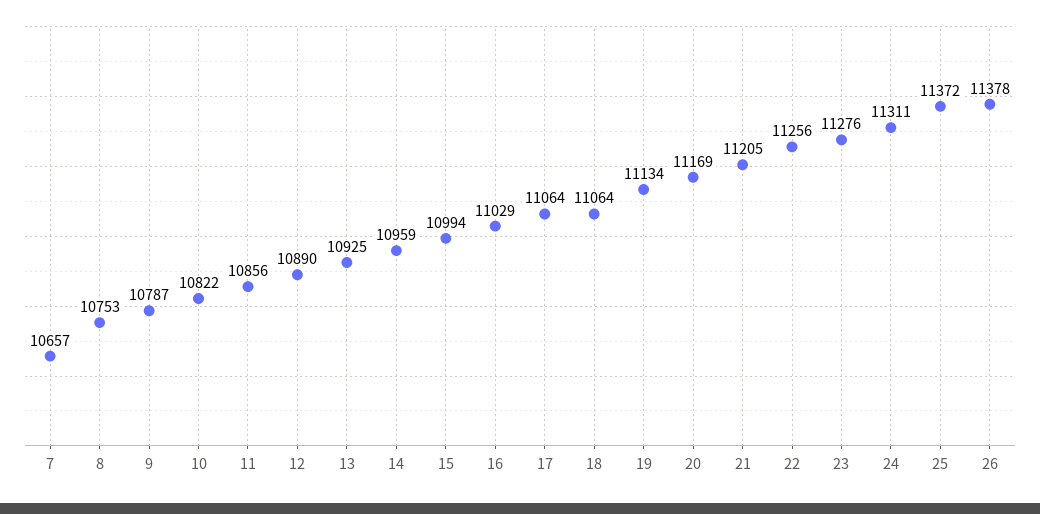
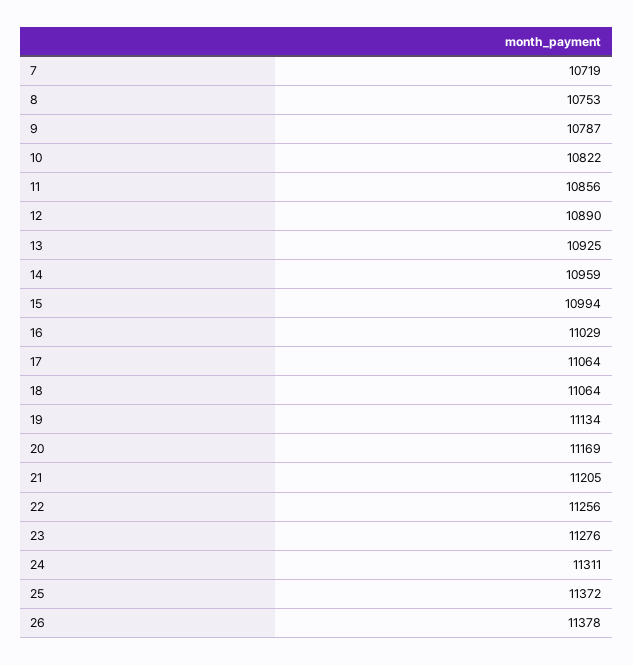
  {
-   "7": 10657,
+   "7": 10719,
    "8": 10753,
    "9": 10787,
    "10": 10822,
    "11": 10856,
    "12": 10890,
    "13": 10925,
    "14": 10959,
    "15": 10994,
    "16": 11029,
    "17": 11064,
    "18": 11064,
    "19": 11134,
    "20": 11169,
    "21": 11205,
    "22": 11256,
    "23": 11276,
    "24": 11311,
    "25": 11372,
    "26": 11378
  }

